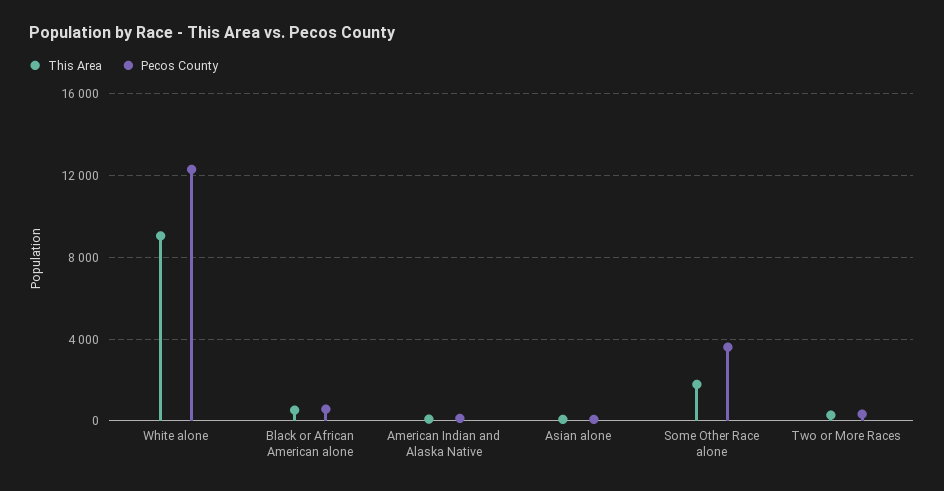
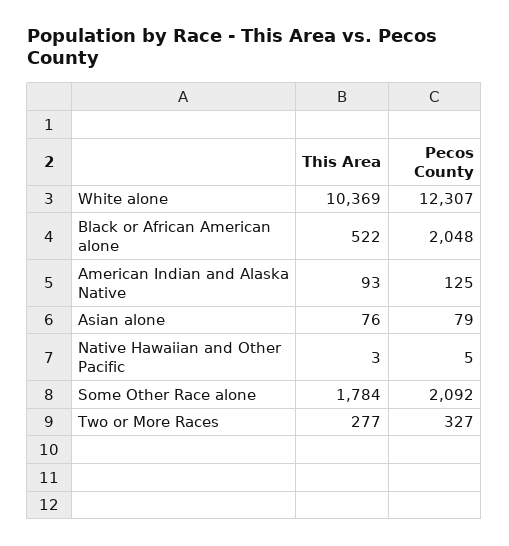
  {
    "This Area": {
-     "White alone": 9000,
+     "White alone": 10369,
      "Black or African American alone": 522,
      "American Indian and Alaska Native": 93,
      "Asian alone": 76,
      "Some Other Race alone": 1784,
-     "Two or More Races": 277
+     "Two or More Races": 277,
+     "Native Hawaiian and Other Pacific": 3
    },
    "Pecos County": {
      "White alone": 12307,
-     "Black or African American alone": 500,
+     "Black or African American alone": 2048,
      "American Indian and Alaska Native": 125,
      "Asian alone": 79,
-     "Some Other Race alone": 3500,
+     "Some Other Race alone": 2092,
-     "Two or More Races": 327
+     "Two or More Races": 327,
+     "Native Hawaiian and Other Pacific": 5
    }
  }

